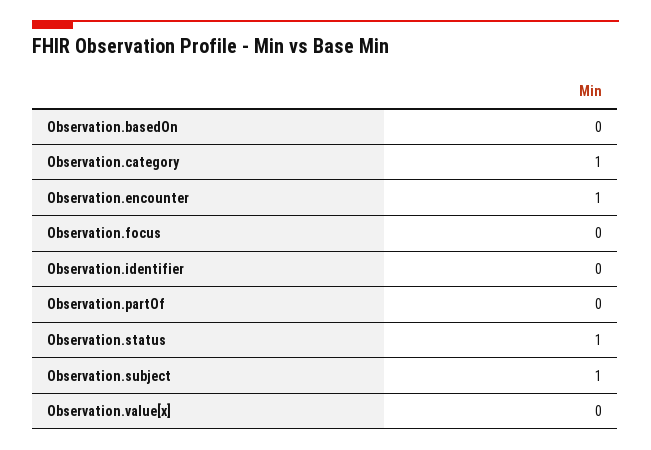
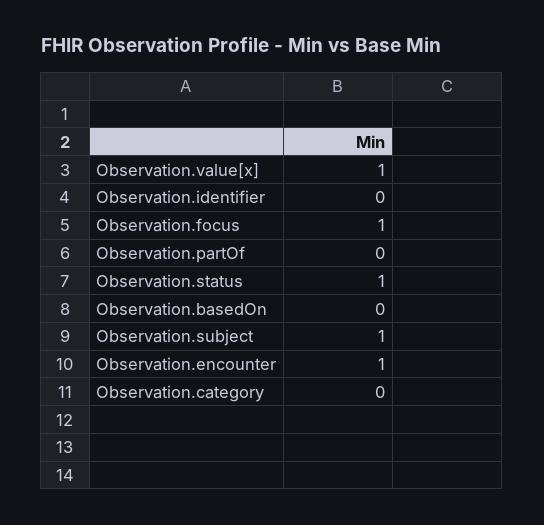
  {
    "Observation.basedOn": 0,
-   "Observation.category": 1,
+   "Observation.category": 0,
    "Observation.encounter": 1,
-   "Observation.focus": 0,
+   "Observation.focus": 1,
    "Observation.identifier": 0,
    "Observation.partOf": 0,
    "Observation.status": 1,
    "Observation.subject": 1,
-   "Observation.value[x]": 0
+   "Observation.value[x]": 1
  }

